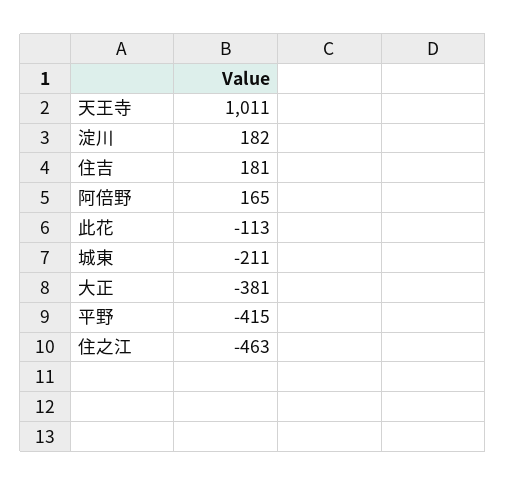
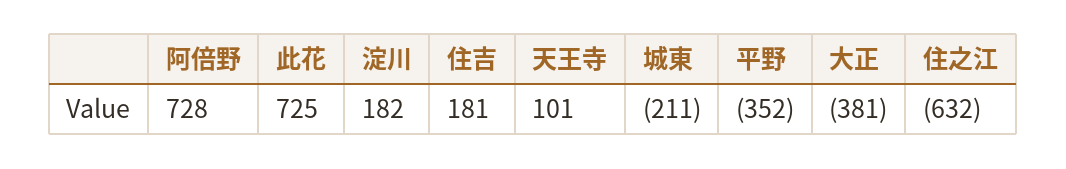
  {
-   "天王寺": 1011,
+   "天王寺": 101,
    "淀川": 182,
    "住吉": 181,
-   "阿倍野": 165,
+   "阿倍野": 728,
-   "此花": -113,
+   "此花": 725,
    "城東": -211,
    "大正": -381,
-   "平野": -415,
+   "平野": -352,
-   "住之江": -463
+   "住之江": -632
  }

